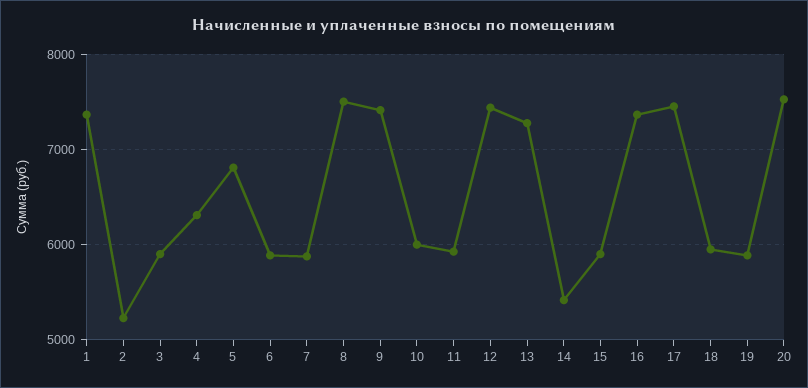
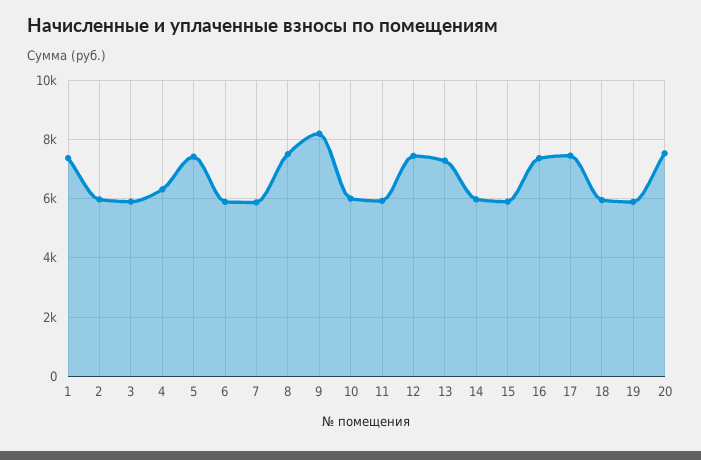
  {
    "1": 7400,
-   "2": 5200,
+   "2": 6000,
    "3": 5900,
    "4": 6300,
-   "5": 6800,
+   "5": 7500,
    "6": 5900,
    "7": 5900,
    "8": 7500,
-   "9": 7400,
+   "9": 8250,
    "10": 6000,
    "11": 5900,
    "12": 7400,
    "13": 7300,
-   "14": 5400,
+   "14": 6000,
    "15": 5900,
    "16": 7400,
    "17": 7500,
    "18": 5900,
    "19": 5900,
    "20": 7500
  }

